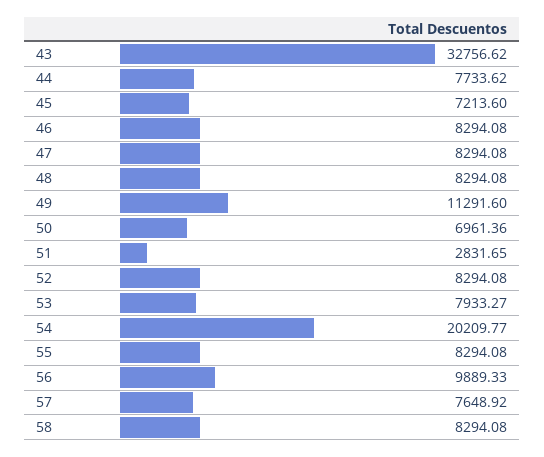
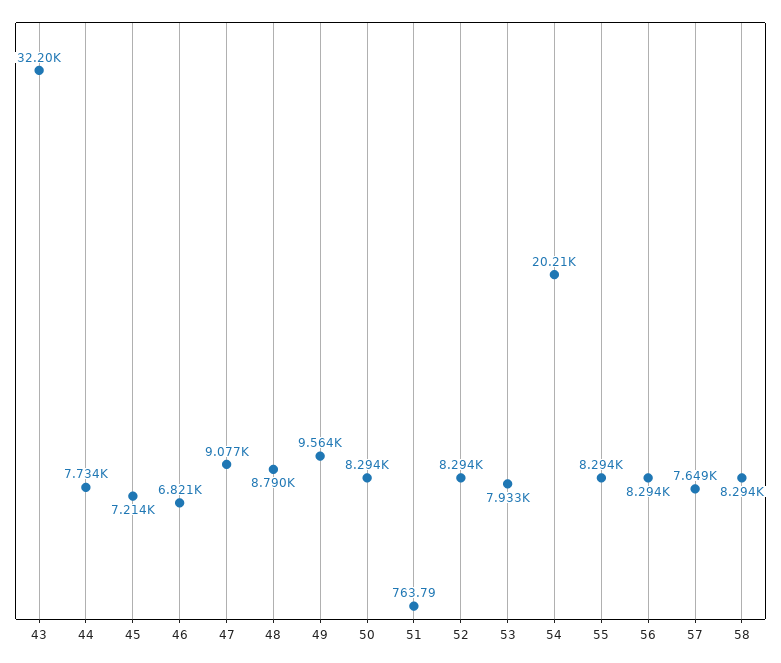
  {
-   "43": 32756.62,
+   "43": 32200,
    "44": 7733.62,
    "45": 7213.6,
-   "46": 8294.08,
+   "46": 6821,
-   "47": 8294.08,
+   "47": 9077,
-   "48": 8294.08,
+   "48": 8790,
-   "49": 11291.6,
+   "49": 9564,
-   "50": 6961.36,
+   "50": 8294,
-   "51": 2831.65,
+   "51": 763.79,
    "52": 8294.08,
    "53": 7933.27,
    "54": 20209.77,
    "55": 8294.08,
-   "56": 9889.33,
+   "56": 8294,
    "57": 7648.92,
    "58": 8294.08
  }

